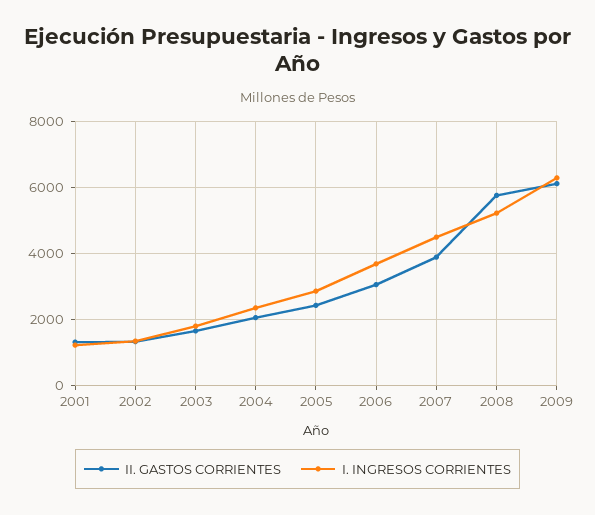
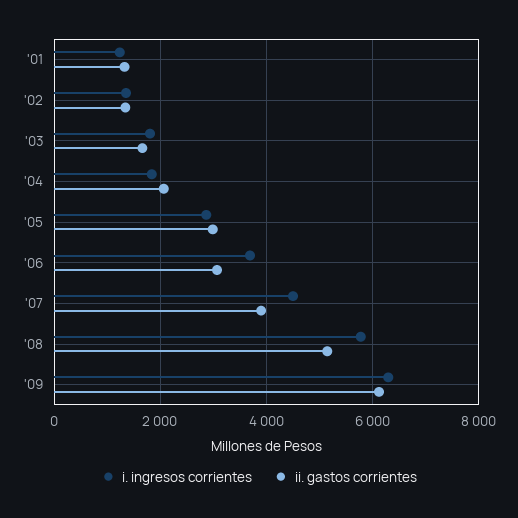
  {
    "II. GASTOS CORRIENTES": {
      "2001": 1400,
      "2002": 1400,
      "2003": 1600,
      "2004": 2000,
-     "2005": 2400,
+     "2005": 3000,
      "2006": 3000,
      "2007": 3800,
-     "2008": 5800,
+     "2008": 5200,
      "2009": 6200
    },
    "I. INGRESOS CORRIENTES": {
      "2001": 1200,
      "2002": 1400,
      "2003": 1800,
-     "2004": 2400,
+     "2004": 1800,
      "2005": 2800,
      "2006": 3600,
      "2007": 4400,
-     "2008": 5200,
+     "2008": 5800,
      "2009": 6200
    }
  }

